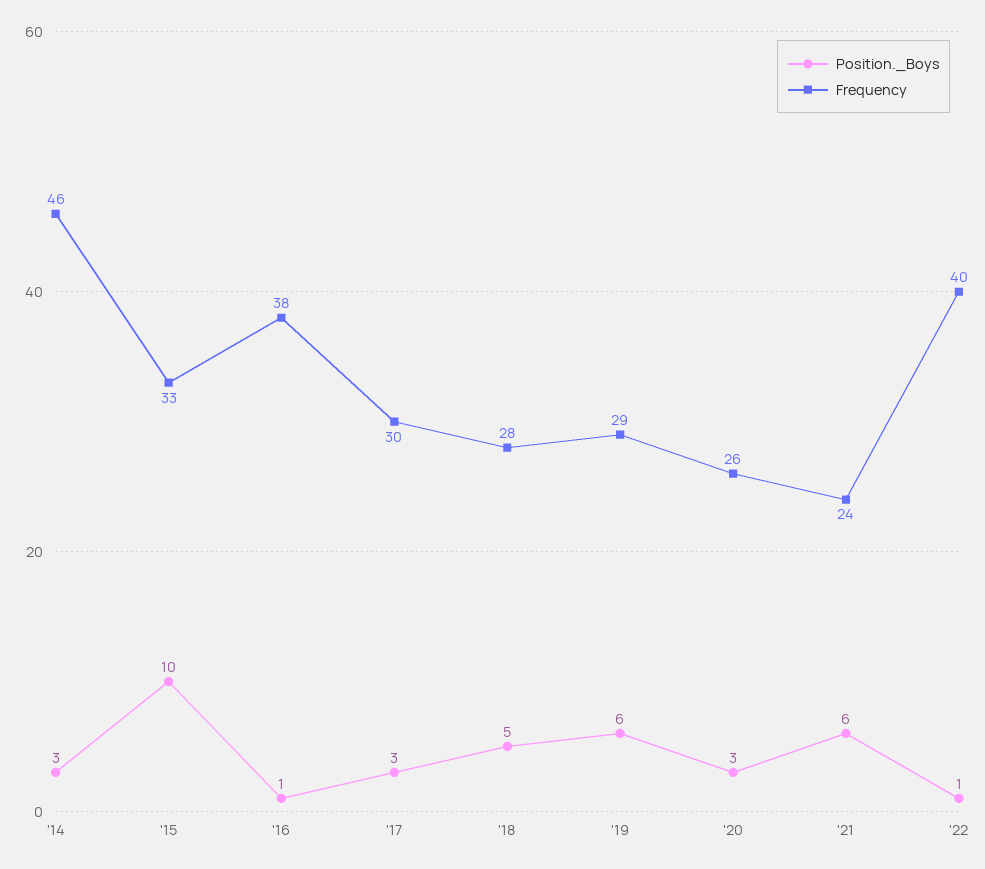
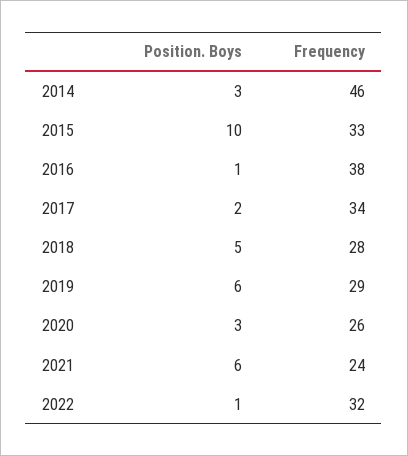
  {
    "Position._Boys": {
      "'14": 3,
      "'15": 10,
      "'16": 1,
-     "'17": 3,
+     "'17": 2,
      "'18": 5,
      "'19": 6,
      "'20": 3,
      "'21": 6,
      "'22": 1
    },
    "Frequency": {
      "'14": 46,
      "'15": 33,
      "'16": 38,
-     "'17": 30,
+     "'17": 34,
      "'18": 28,
      "'19": 29,
      "'20": 26,
      "'21": 24,
-     "'22": 40
+     "'22": 32
    }
  }

